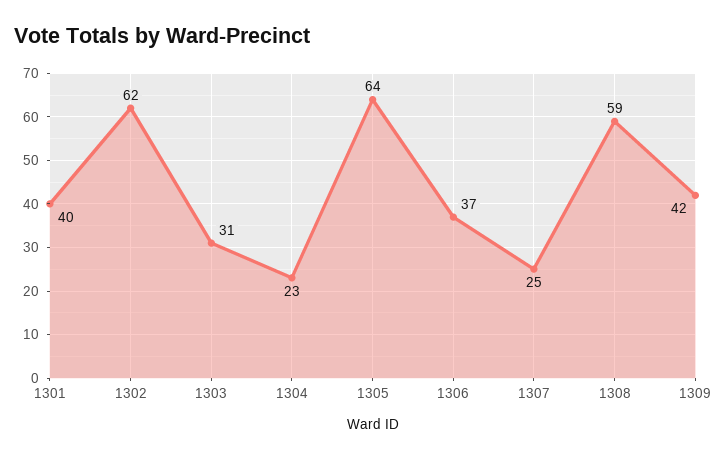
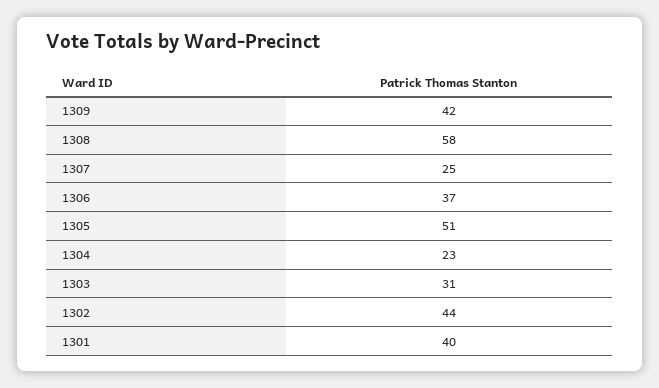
  {
    "1301": 40,
-   "1302": 62,
+   "1302": 44,
    "1303": 31,
    "1304": 23,
-   "1305": 64,
+   "1305": 51,
    "1306": 37,
    "1307": 25,
-   "1308": 59,
+   "1308": 58,
    "1309": 42
  }

